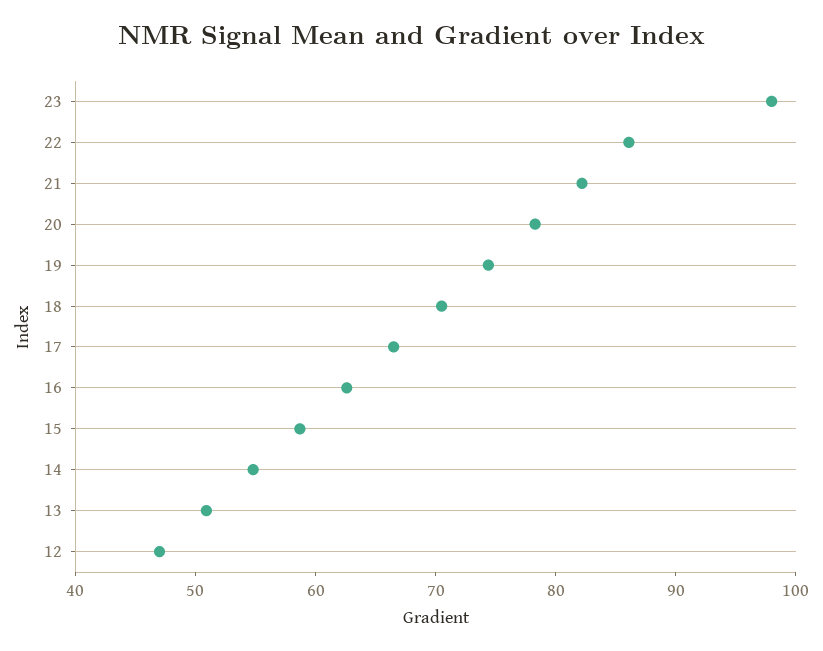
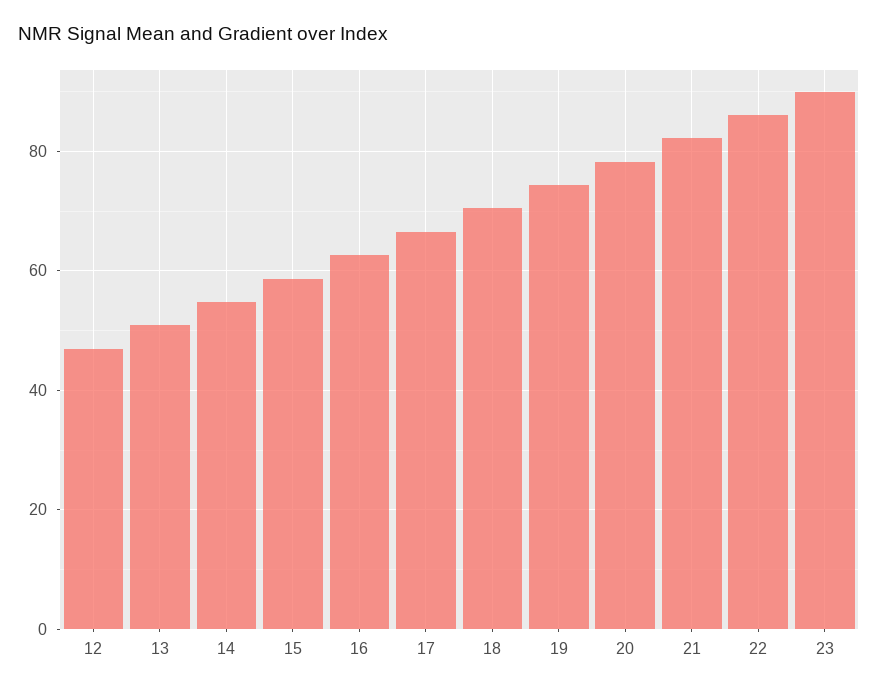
  {
-   "23": 98,
+   "23": 90,
    "22": 86,
    "21": 82,
    "20": 78,
    "19": 74,
    "18": 70,
    "17": 66,
    "16": 62,
    "15": 58,
    "14": 54,
    "13": 50,
    "12": 48
  }

